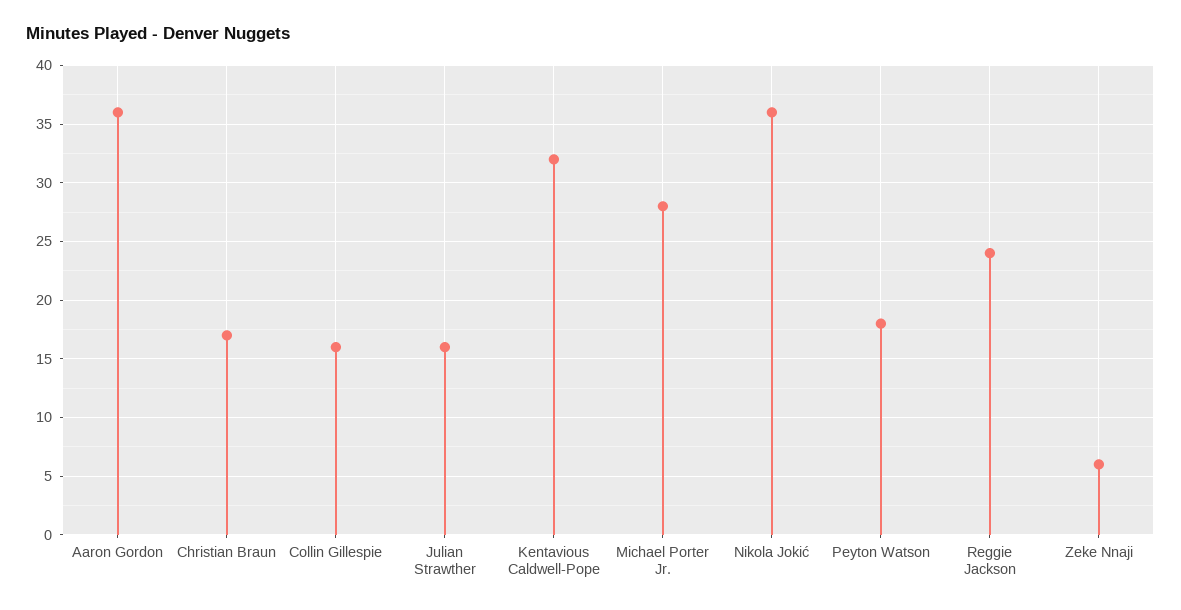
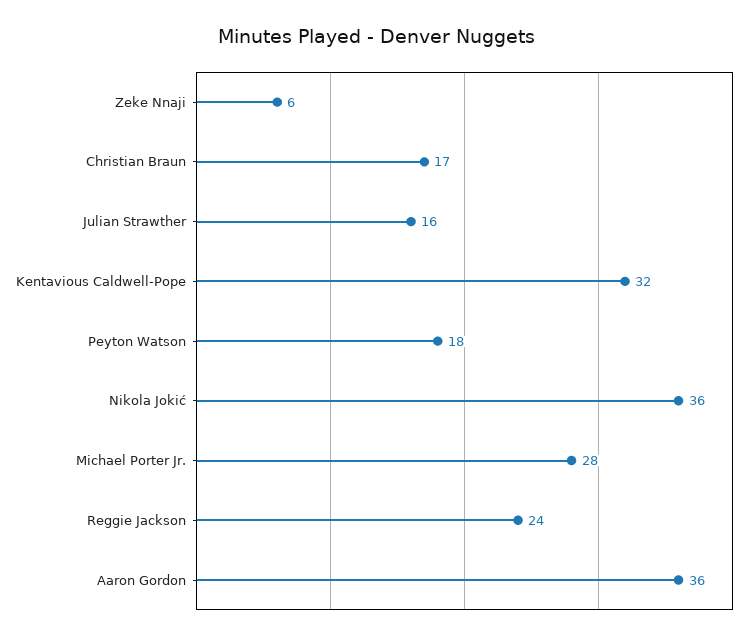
  {
    "Aaron Gordon": 36,
    "Christian Braun": 17,
-   "Collin Gillespie": 16,
    "Julian Strawther": 16,
    "Kentavious Caldwell-Pope": 32,
    "Michael Porter Jr.": 28,
    "Nikola Jokić": 36,
    "Peyton Watson": 18,
    "Reggie Jackson": 24,
    "Zeke Nnaji": 6
  }

